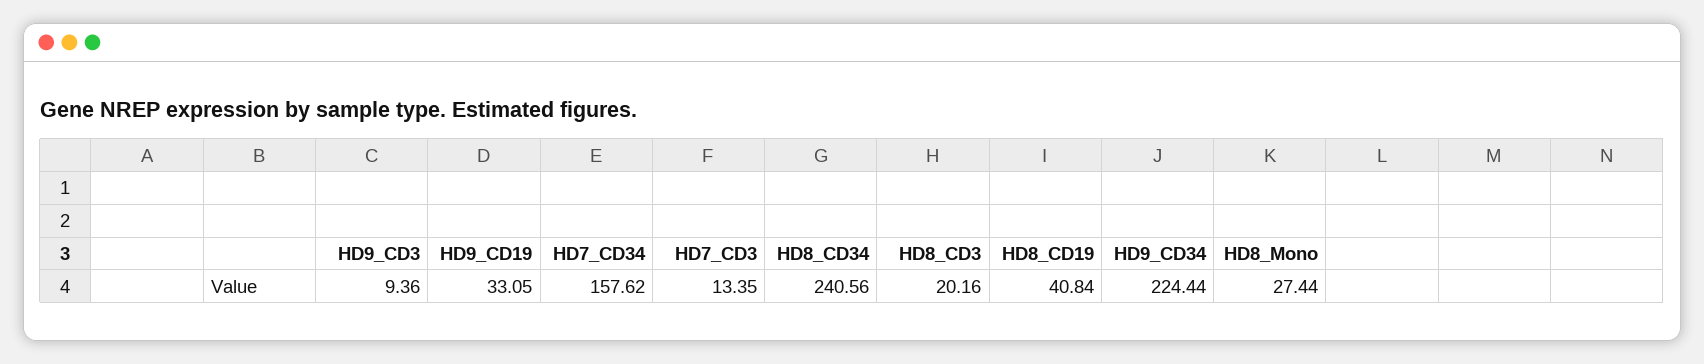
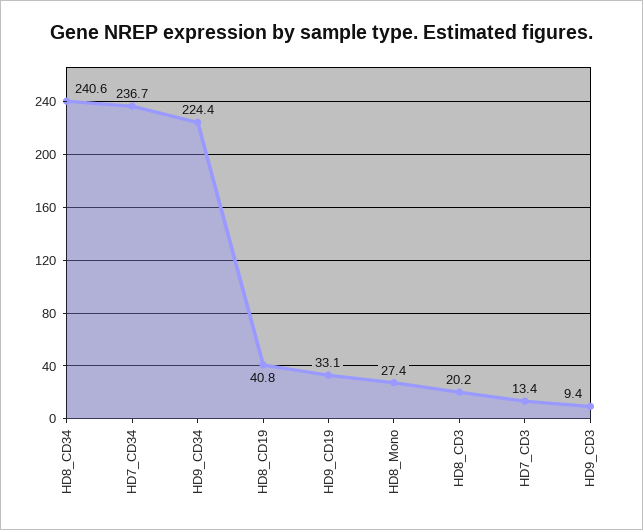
  {
    "HD9_CD3": 9.36,
    "HD9_CD19": 33.05,
-   "HD7_CD34": 157.62,
+   "HD7_CD34": 236.7,
    "HD7_CD3": 13.35,
    "HD8_CD34": 240.56,
    "HD8_CD3": 20.16,
    "HD8_CD19": 40.84,
    "HD9_CD34": 224.44,
    "HD8_Mono": 27.44
  }

